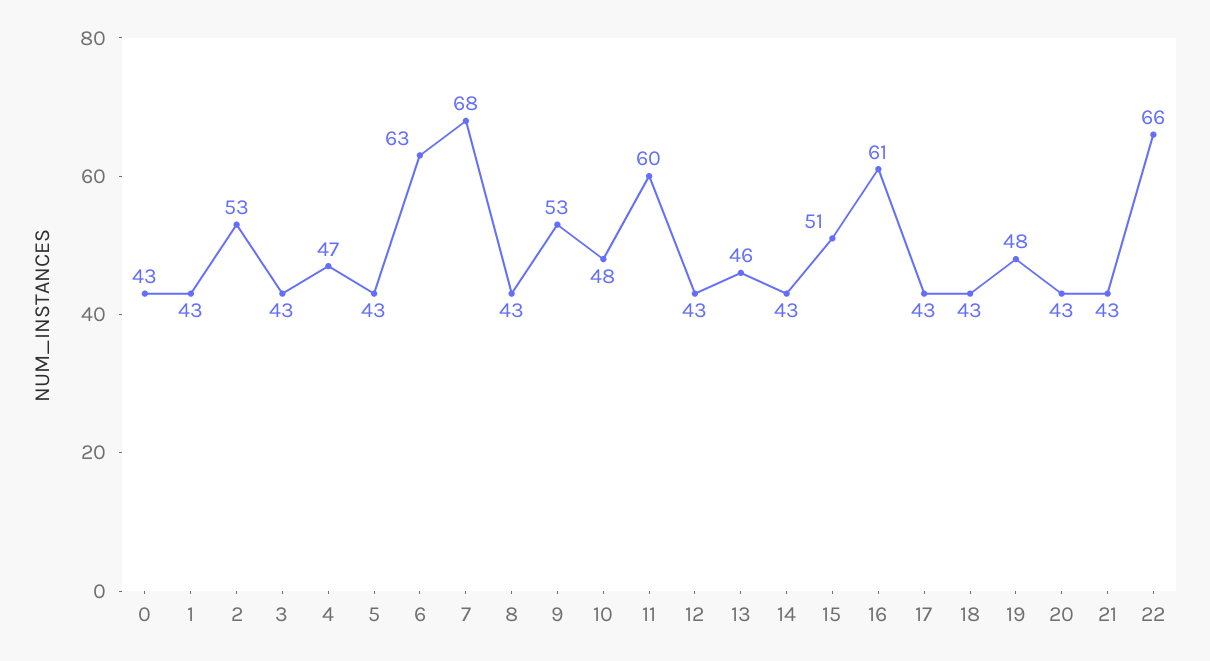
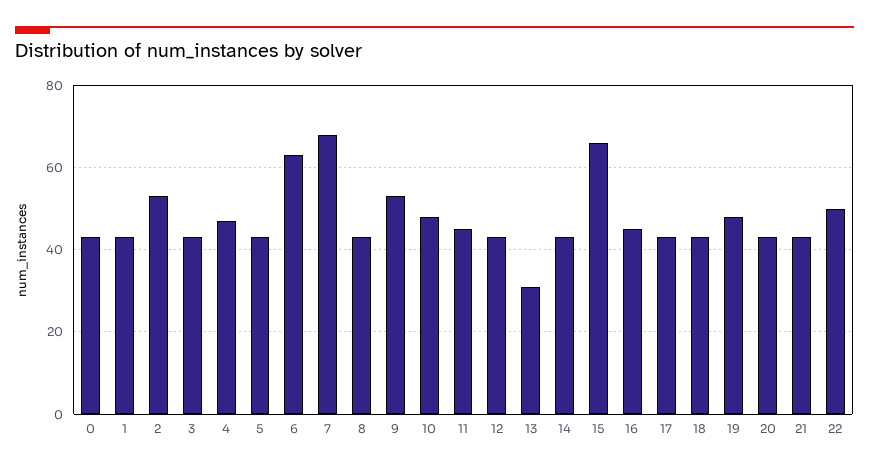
  {
    "0": 43,
    "1": 43,
    "2": 53,
    "3": 43,
    "4": 47,
    "5": 43,
    "6": 63,
    "7": 68,
    "8": 43,
    "9": 53,
    "10": 48,
-   "11": 60,
+   "11": 45,
    "12": 43,
-   "13": 46,
+   "13": 30,
    "14": 43,
-   "15": 51,
+   "15": 65,
-   "16": 61,
+   "16": 45,
    "17": 43,
    "18": 43,
    "19": 48,
    "20": 43,
    "21": 43,
-   "22": 66
+   "22": 50
  }

